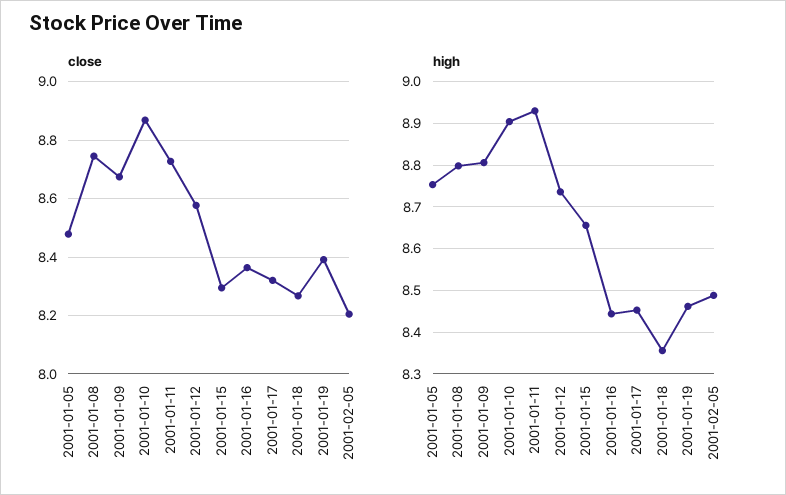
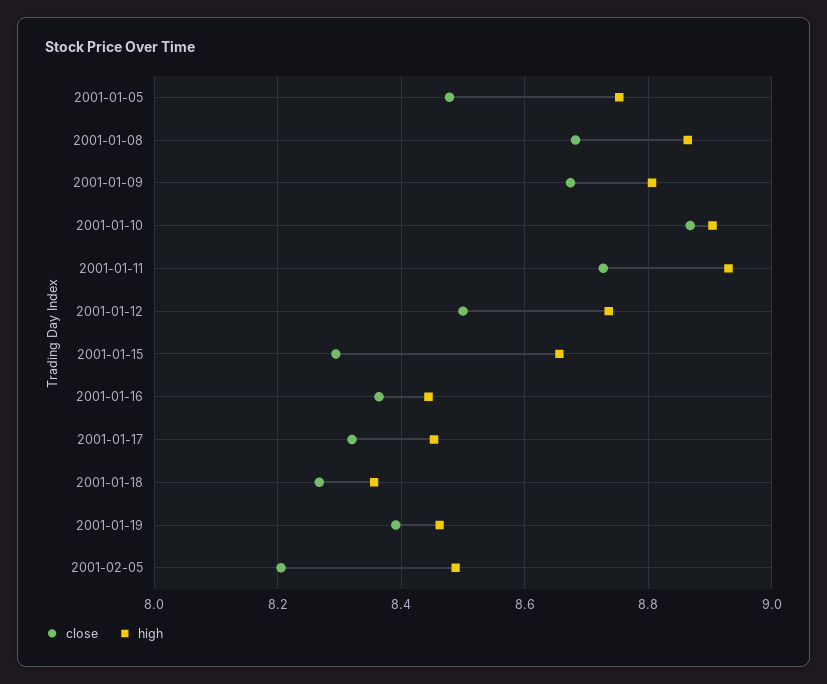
  {
    "close": {
      "2001-01-05": 8.48,
-     "2001-01-08": 8.75,
+     "2001-01-08": 8.68,
      "2001-01-09": 8.68,
      "2001-01-10": 8.86,
      "2001-01-11": 8.72,
-     "2001-01-12": 8.575,
+     "2001-01-12": 8.5,
      "2001-01-15": 8.3,
      "2001-01-16": 8.36,
      "2001-01-17": 8.32,
      "2001-01-18": 8.26,
      "2001-01-19": 8.4,
      "2001-02-05": 8.2
    },
    "high": {
      "2001-01-05": 8.76,
-     "2001-01-08": 8.8,
+     "2001-01-08": 8.86,
      "2001-01-09": 8.8,
      "2001-01-10": 8.9,
      "2001-01-11": 8.94,
      "2001-01-12": 8.74,
      "2001-01-15": 8.66,
      "2001-01-16": 8.44,
      "2001-01-17": 8.46,
      "2001-01-18": 8.36,
      "2001-01-19": 8.46,
      "2001-02-05": 8.48
    }
  }

